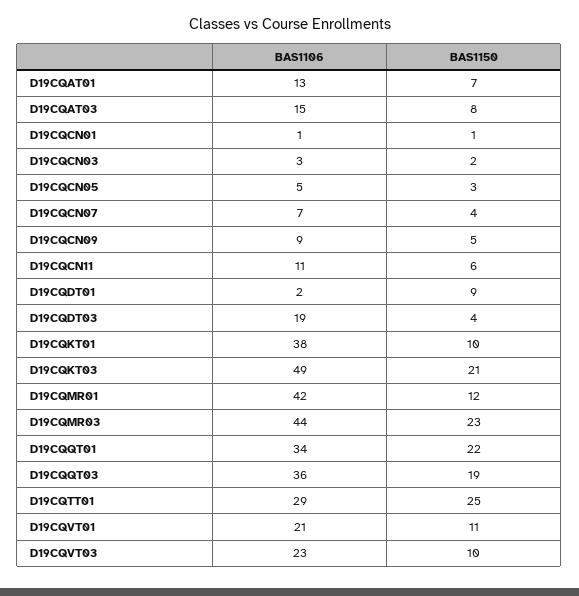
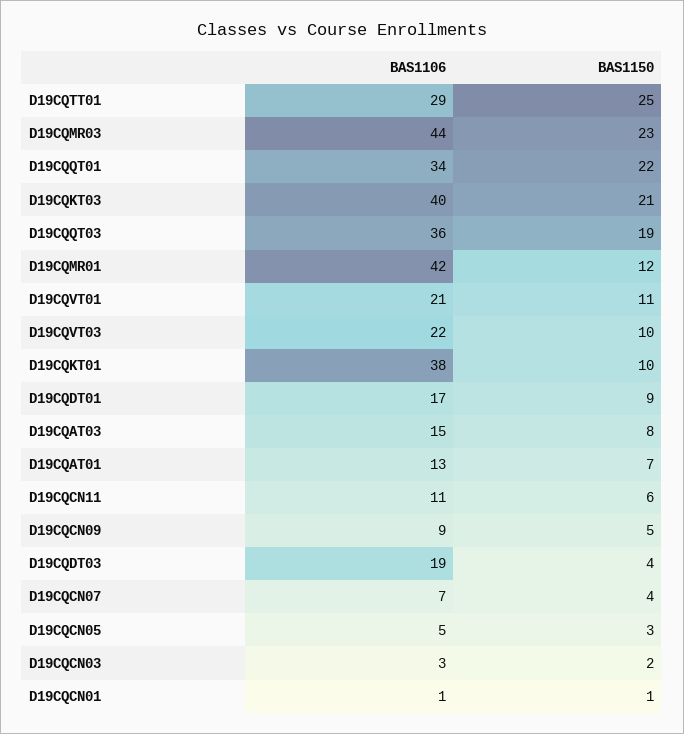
  {
    "BAS1106": {
      "D19CQAT01": 13,
      "D19CQAT03": 15,
      "D19CQCN01": 1,
      "D19CQCN03": 3,
      "D19CQCN05": 5,
      "D19CQCN07": 7,
      "D19CQCN09": 9,
      "D19CQCN11": 11,
-     "D19CQDT01": 2,
+     "D19CQDT01": 17,
      "D19CQDT03": 19,
      "D19CQKT01": 38,
-     "D19CQKT03": 49,
+     "D19CQKT03": 40,
      "D19CQMR01": 42,
      "D19CQMR03": 44,
      "D19CQQT01": 34,
      "D19CQQT03": 36,
      "D19CQTT01": 29,
      "D19CQVT01": 21,
-     "D19CQVT03": 23
+     "D19CQVT03": 22
    },
    "BAS1150": {
      "D19CQAT01": 7,
      "D19CQAT03": 8,
      "D19CQCN01": 1,
      "D19CQCN03": 2,
      "D19CQCN05": 3,
      "D19CQCN07": 4,
      "D19CQCN09": 5,
      "D19CQCN11": 6,
      "D19CQDT01": 9,
      "D19CQDT03": 4,
      "D19CQKT01": 10,
      "D19CQKT03": 21,
      "D19CQMR01": 12,
      "D19CQMR03": 23,
      "D19CQQT01": 22,
      "D19CQQT03": 19,
      "D19CQTT01": 25,
      "D19CQVT01": 11,
      "D19CQVT03": 10
    }
  }

